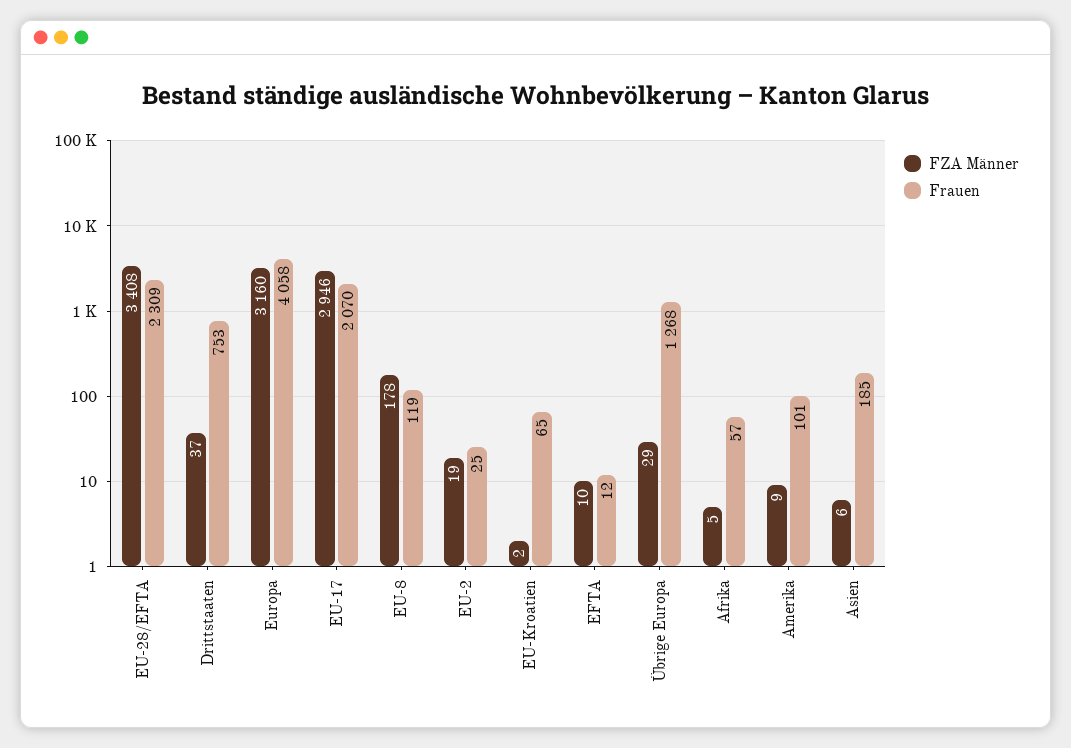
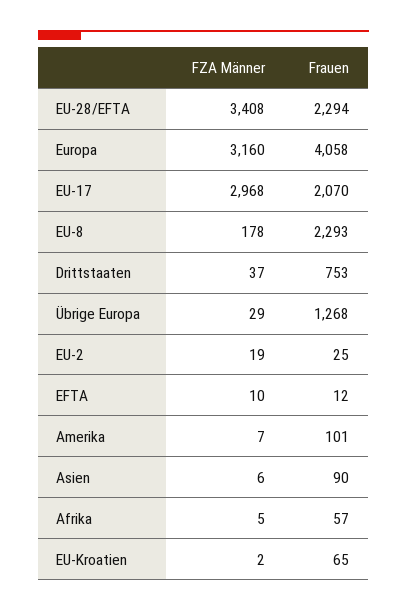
  {
    "FZA Männer": {
      "EU-28/EFTA": 3408,
      "Drittstaaten": 37,
      "Europa": 3160,
-     "EU-17": 2946,
+     "EU-17": 2968,
      "EU-8": 178,
      "EU-2": 19,
      "EU-Kroatien": 2,
      "EFTA": 10,
      "Übrige Europa": 29,
      "Afrika": 5,
-     "Amerika": 9,
+     "Amerika": 7,
      "Asien": 6
    },
    "Frauen": {
-     "EU-28/EFTA": 2309,
+     "EU-28/EFTA": 2294,
      "Drittstaaten": 753,
      "Europa": 4058,
      "EU-17": 2070,
-     "EU-8": 119,
+     "EU-8": 2293,
      "EU-2": 25,
      "EU-Kroatien": 65,
      "EFTA": 12,
      "Übrige Europa": 1268,
      "Afrika": 57,
      "Amerika": 101,
-     "Asien": 185
+     "Asien": 90
    }
  }

